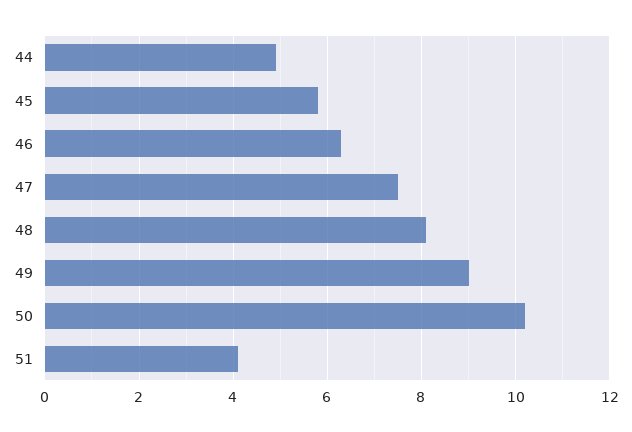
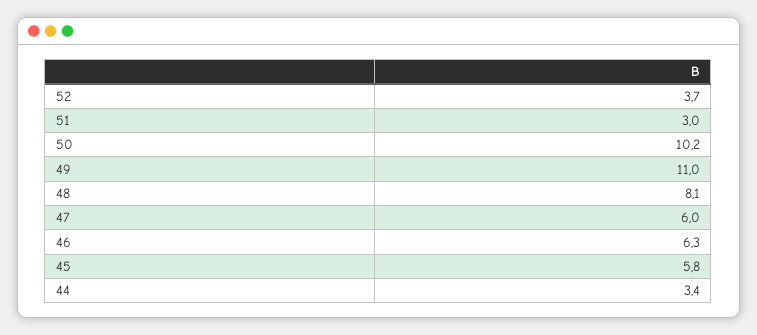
  {
-   "44": 5,
+   "44": 3.4,
    "45": 5.8,
    "46": 6.3,
-   "47": 7.5,
+   "47": 6,
    "48": 8.1,
-   "49": 9,
+   "49": 11,
    "50": 10.2,
-   "51": 4
+   "51": 3,
+   "52": 3.7
  }

